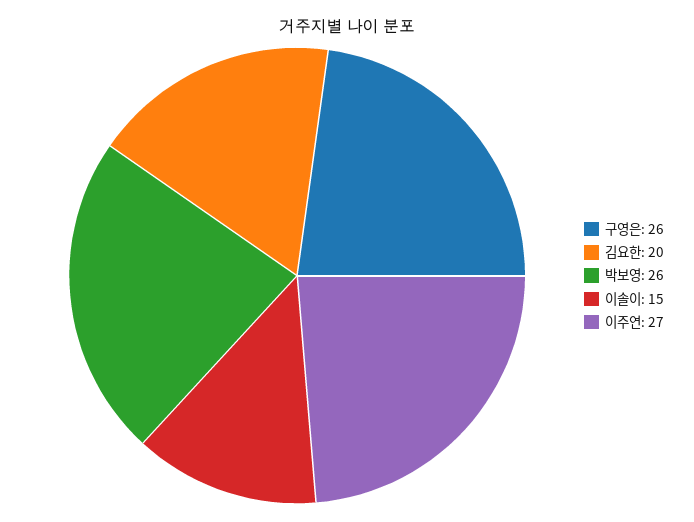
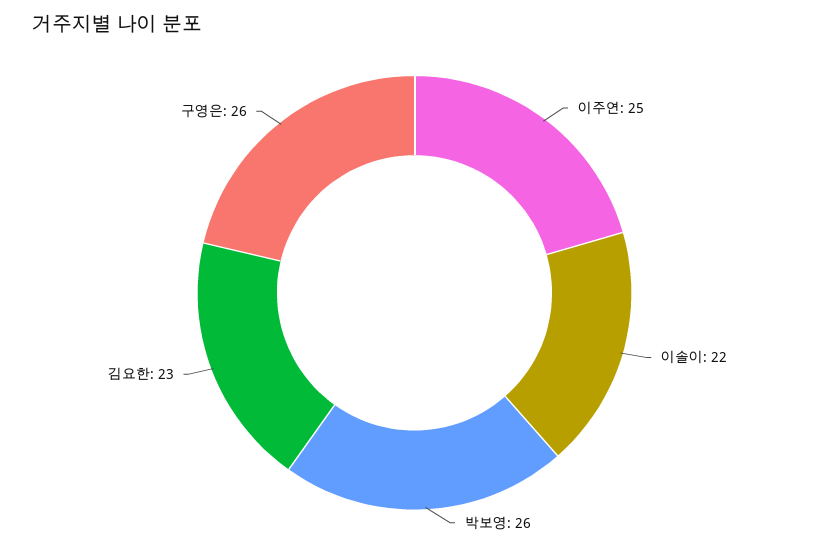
  {
    "구영은": 26,
-   "김요한": 20,
+   "김요한": 23,
    "박보영": 26,
-   "이솔이": 15,
+   "이솔이": 22,
-   "이주연": 27
+   "이주연": 25
  }

